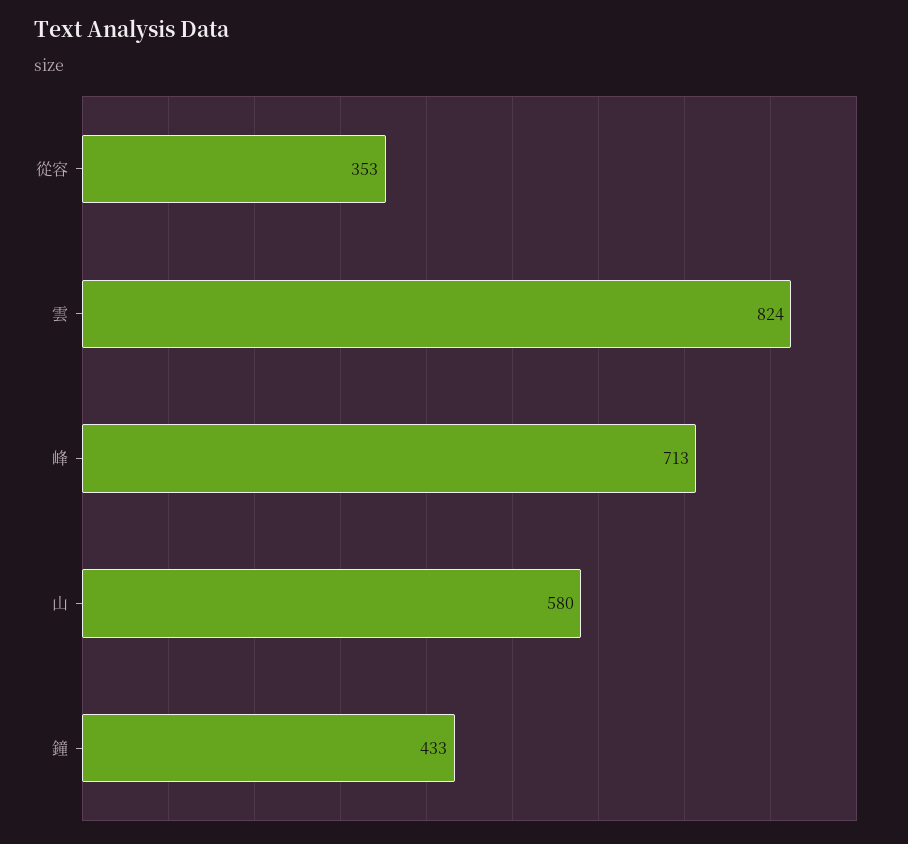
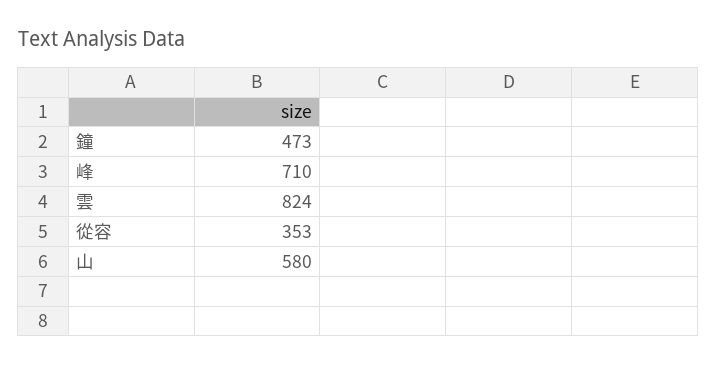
  {
    "從容": 353,
    "雲": 824,
-   "峰": 713,
+   "峰": 710,
    "山": 580,
-   "鐘": 433
+   "鐘": 473
  }

